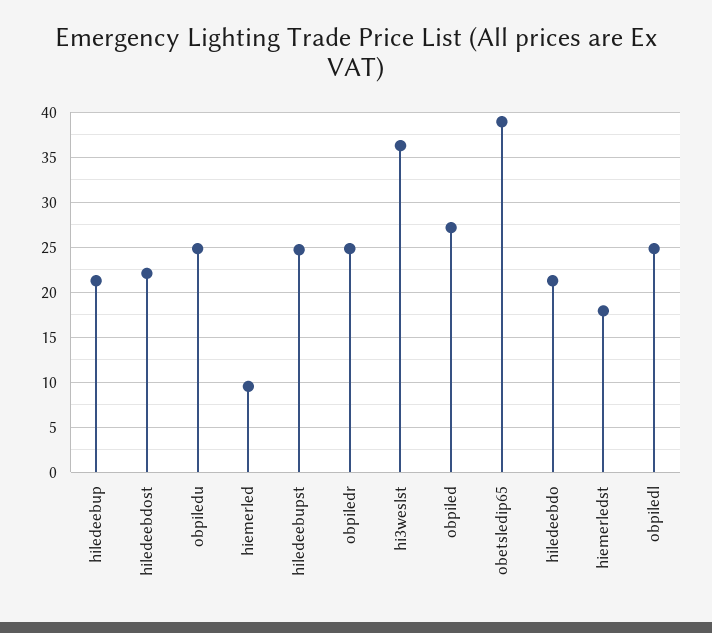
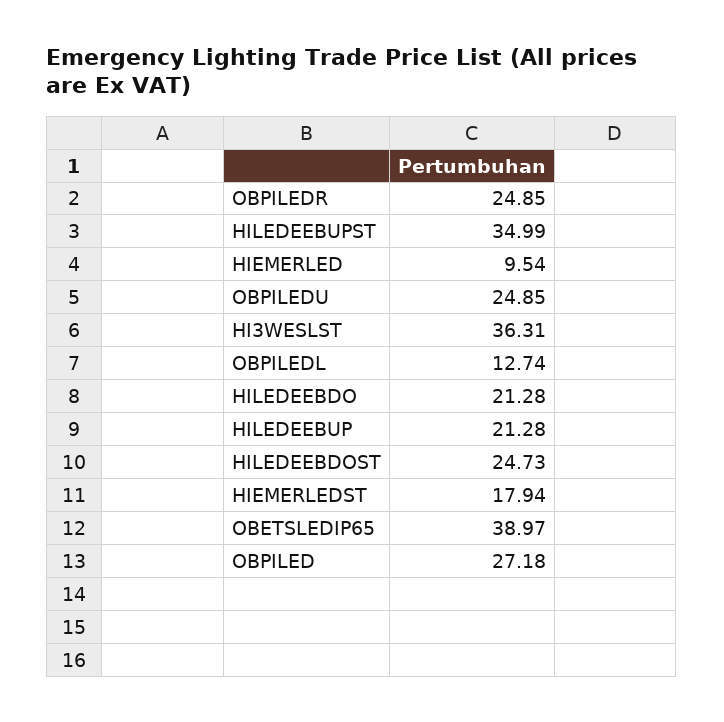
  {
    "hiledeebup": 21.28,
-   "hiledeebdost": 22,
+   "hiledeebdost": 24.73,
    "obpiledu": 24.85,
    "hiemerled": 9.54,
-   "hiledeebupst": 25,
+   "hiledeebupst": 34.99,
    "obpiledr": 24.85,
    "hi3weslst": 36.31,
    "obpiled": 27.18,
    "obetsledip65": 38.97,
    "hiledeebdo": 21.28,
    "hiemerledst": 17.94,
-   "obpiledl": 25
+   "obpiledl": 12.74
  }

